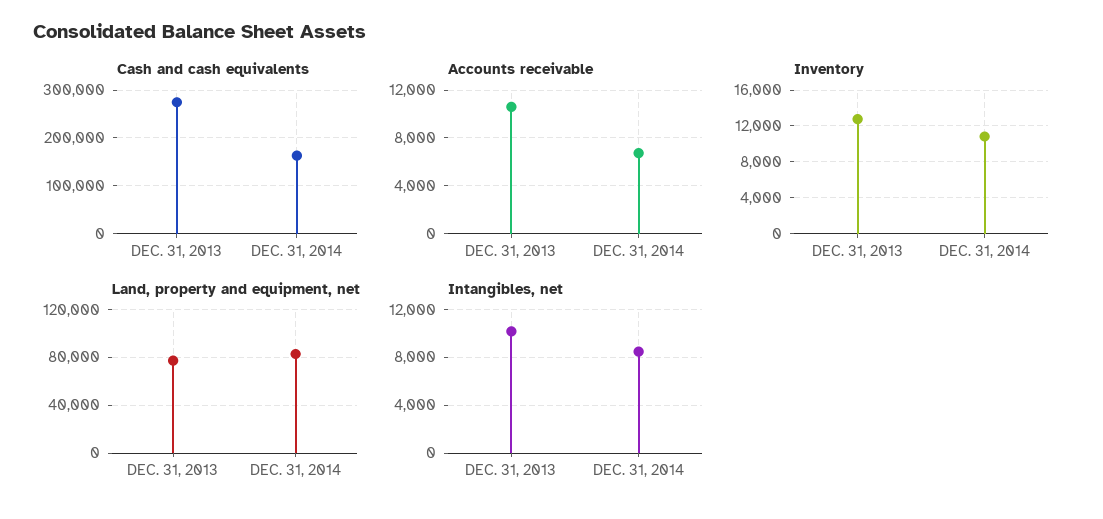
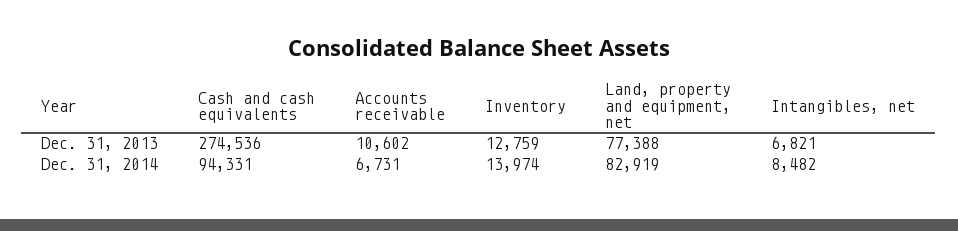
  {
    "Cash and cash equivalents": {
      "DEC. 31, 2013": 274536,
-     "DEC. 31, 2014": 160000
+     "DEC. 31, 2014": 94331
    },
    "Accounts receivable": {
      "DEC. 31, 2013": 10602,
      "DEC. 31, 2014": 6731
    },
    "Inventory": {
      "DEC. 31, 2013": 12759,
-     "DEC. 31, 2014": 11000
+     "DEC. 31, 2014": 13974
    },
    "Land, property and equipment, net": {
      "DEC. 31, 2013": 77388,
      "DEC. 31, 2014": 82919
    },
    "Intangibles, net": {
-     "DEC. 31, 2013": 10000,
+     "DEC. 31, 2013": 6821,
      "DEC. 31, 2014": 8482
    }
  }

